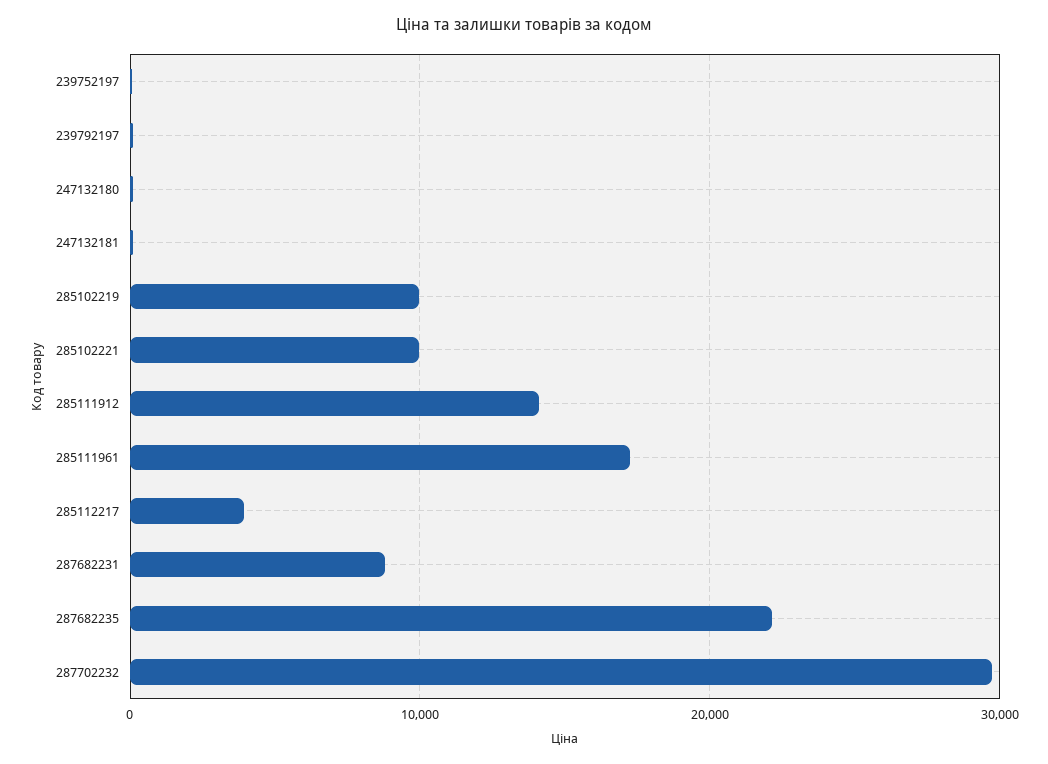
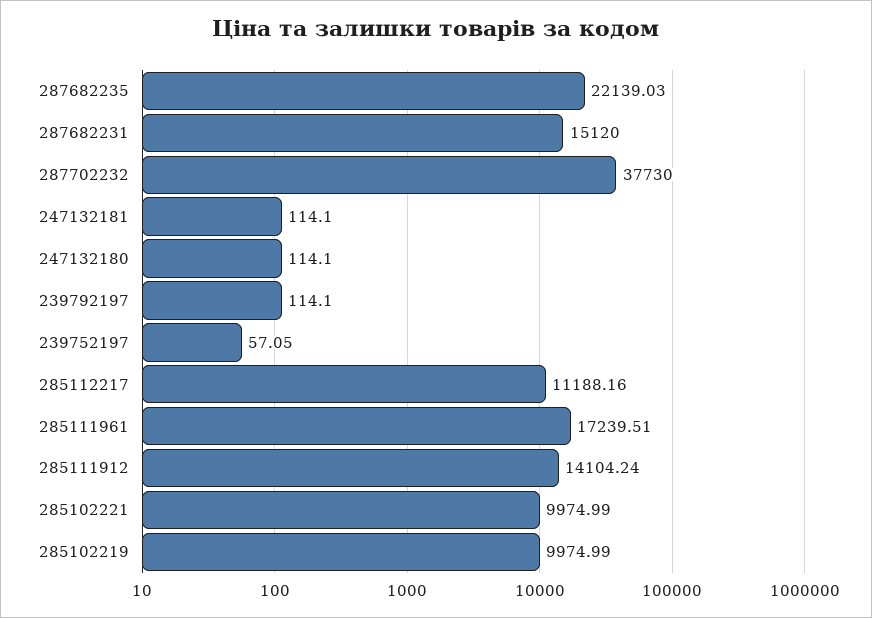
  {
    "239752197": 57.05,
    "239792197": 114.1,
    "247132180": 114.1,
    "247132181": 114.1,
    "285102219": 9974.99,
    "285102221": 9974.99,
    "285111912": 14104.24,
    "285111961": 17239.51,
-   "285112217": 4000,
+   "285112217": 11188.16,
-   "287682231": 9000,
+   "287682231": 15120,
    "287682235": 22139.03,
-   "287702232": 30000
+   "287702232": 37730
  }

